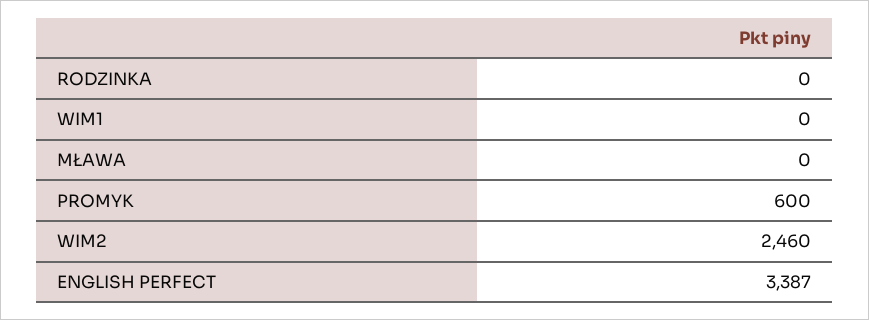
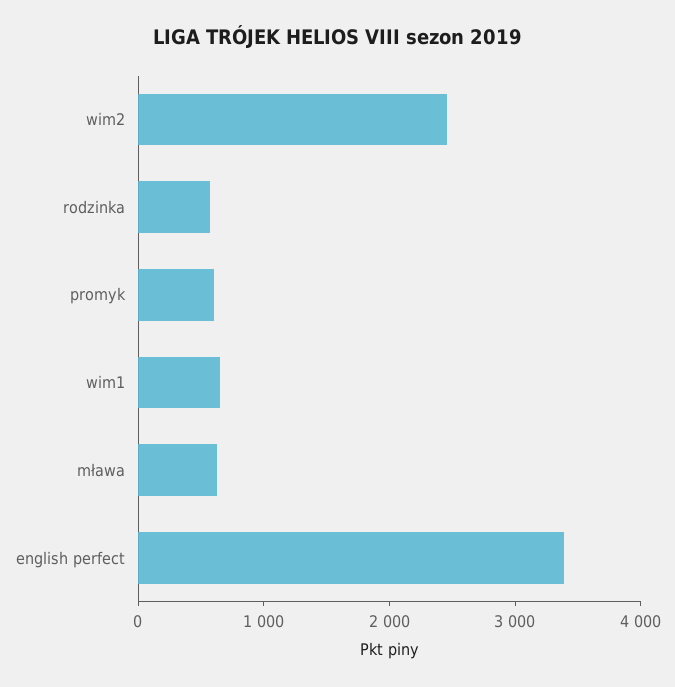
  {
-   "RODZINKA": 0,
+   "RODZINKA": 600,
-   "WIM1": 0,
+   "WIM1": 600,
-   "MŁAWA": 0,
+   "MŁAWA": 600,
    "PROMYK": 600,
    "WIM2": 2460,
    "ENGLISH PERFECT": 3387
  }

